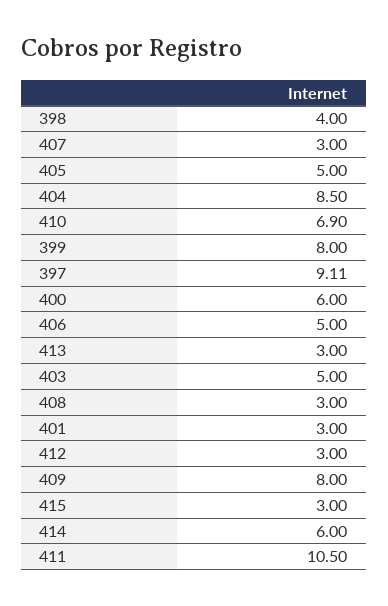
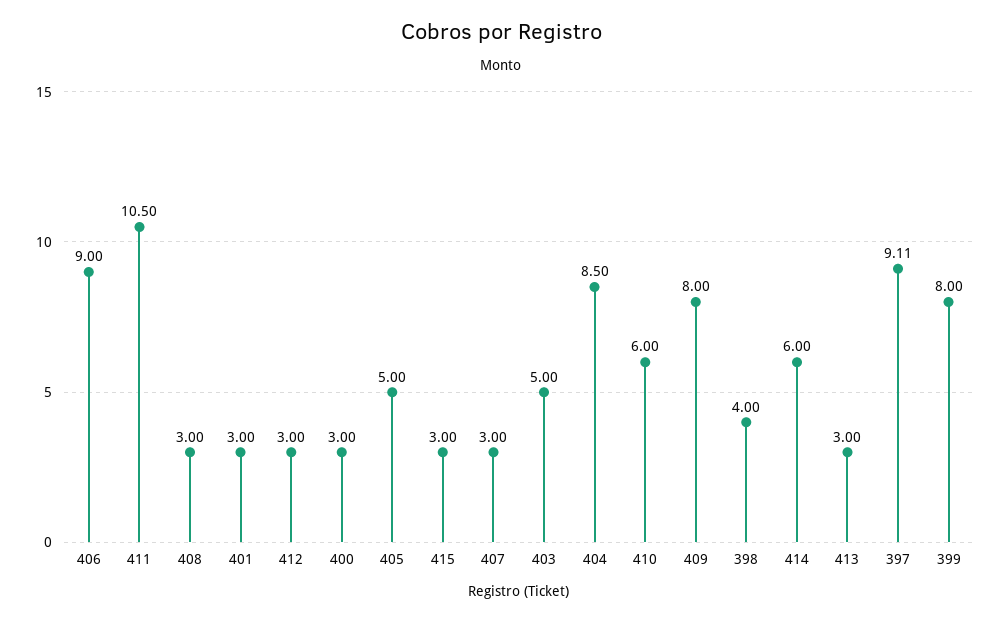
  {
    "398": 4,
    "407": 3,
    "405": 5,
    "404": 8.5,
-   "410": 6.9,
+   "410": 6,
    "399": 8,
    "397": 9.11,
-   "400": 6,
+   "400": 3,
-   "406": 5,
+   "406": 9,
    "413": 3,
    "403": 5,
    "408": 3,
    "401": 3,
    "412": 3,
    "409": 8,
    "415": 3,
    "414": 6,
    "411": 10.5
  }

